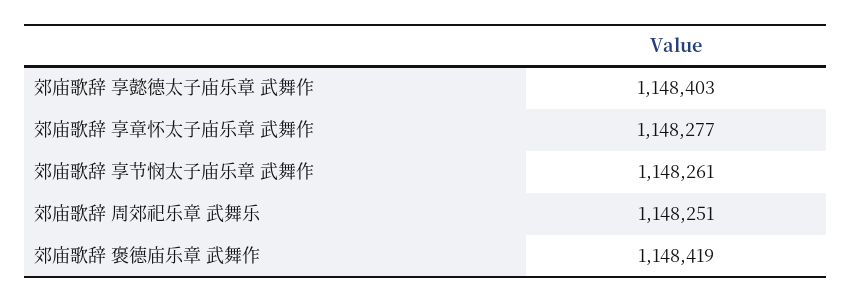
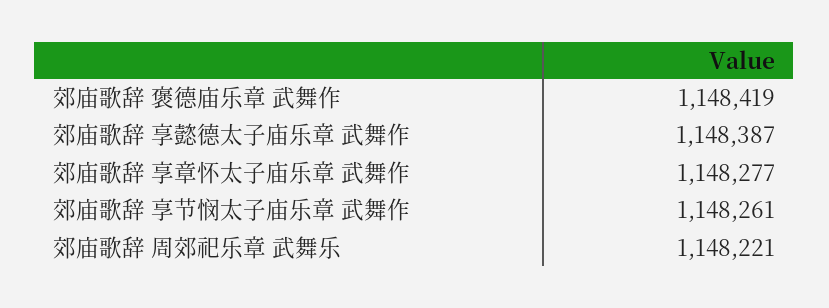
  {
-   "郊庙歌辞 享懿德太子庙乐章 武舞作": 1148403,
+   "郊庙歌辞 享懿德太子庙乐章 武舞作": 1148387,
    "郊庙歌辞 享章怀太子庙乐章 武舞作": 1148277,
    "郊庙歌辞 享节悯太子庙乐章 武舞作": 1148261,
-   "郊庙歌辞 周郊祀乐章 武舞乐": 1148251,
+   "郊庙歌辞 周郊祀乐章 武舞乐": 1148221,
    "郊庙歌辞 褒德庙乐章 武舞作": 1148419
  }

